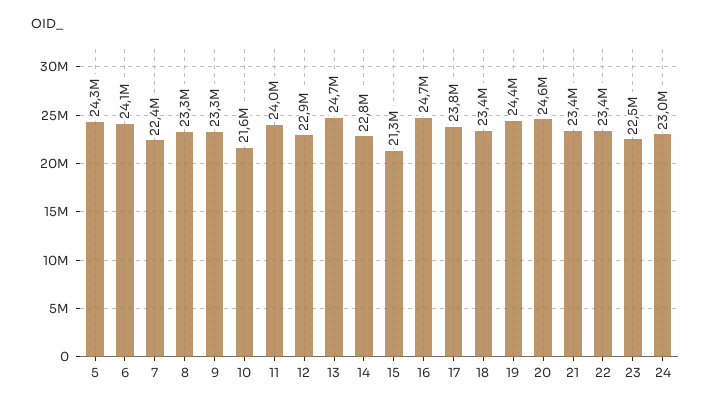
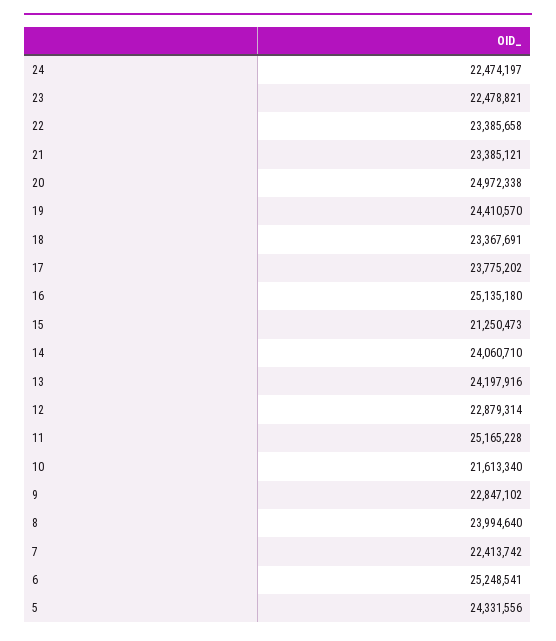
  {
    "5": 24331556,
-   "6": 24100000,
+   "6": 25248541,
    "7": 22413742,
-   "8": 23300000,
+   "8": 23994640,
-   "9": 23300000,
+   "9": 22847102,
    "10": 21613340,
-   "11": 24000000,
+   "11": 25165228,
    "12": 22879314,
-   "13": 24700000,
+   "13": 24197916,
-   "14": 22800000,
+   "14": 24060710,
    "15": 21250473,
-   "16": 24700000,
+   "16": 25135180,
    "17": 23775202,
    "18": 23367691,
    "19": 24410570,
-   "20": 24600000,
+   "20": 24972338,
    "21": 23385121,
    "22": 23385658,
    "23": 22478821,
-   "24": 23000000
+   "24": 22474197
  }

